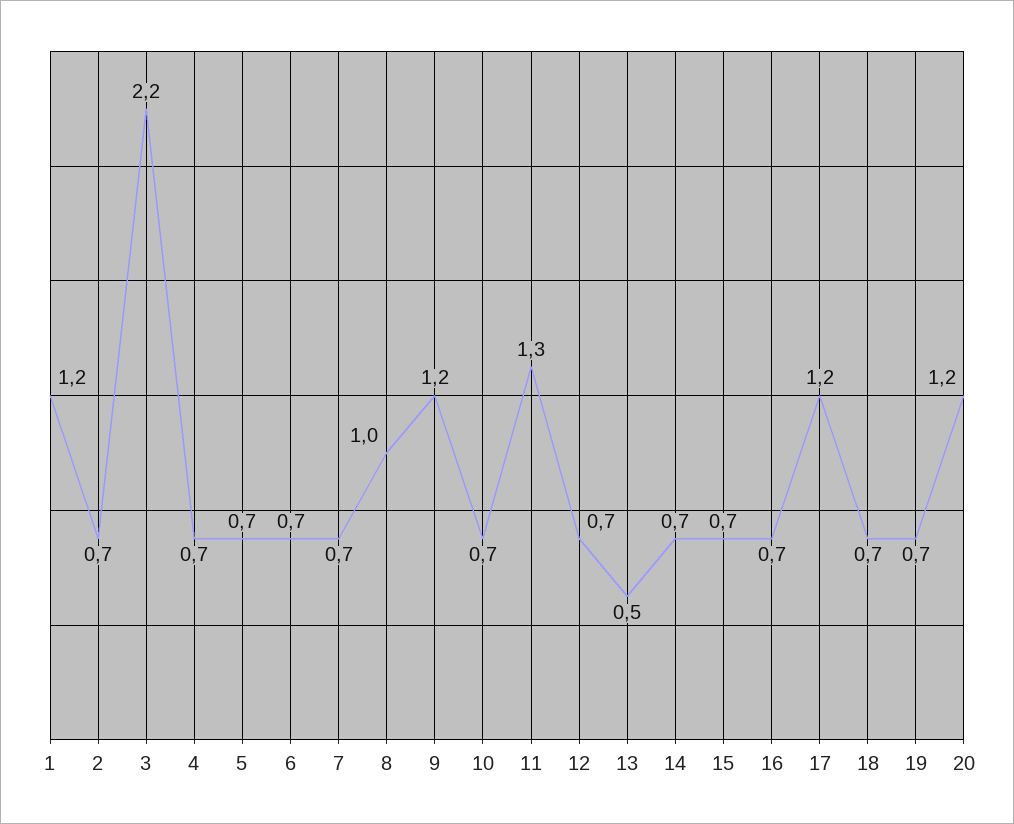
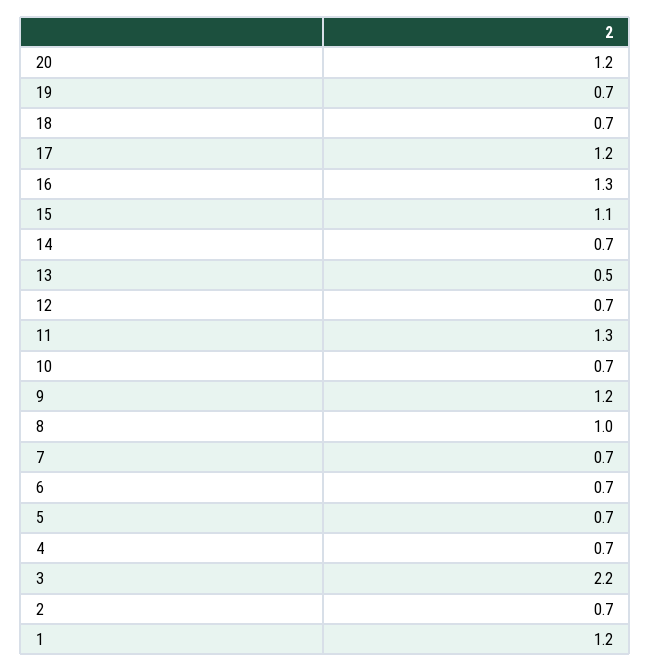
  {
    "1": 1.2,
    "2": 0.7,
    "3": 2.2,
    "4": 0.7,
    "5": 0.7,
    "6": 0.7,
    "7": 0.7,
    "8": 1,
    "9": 1.2,
    "10": 0.7,
    "11": 1.3,
    "12": 0.7,
    "13": 0.5,
    "14": 0.7,
-   "15": 0.7,
+   "15": 1.1,
-   "16": 0.7,
+   "16": 1.3,
    "17": 1.2,
    "18": 0.7,
    "19": 0.7,
    "20": 1.2
  }

